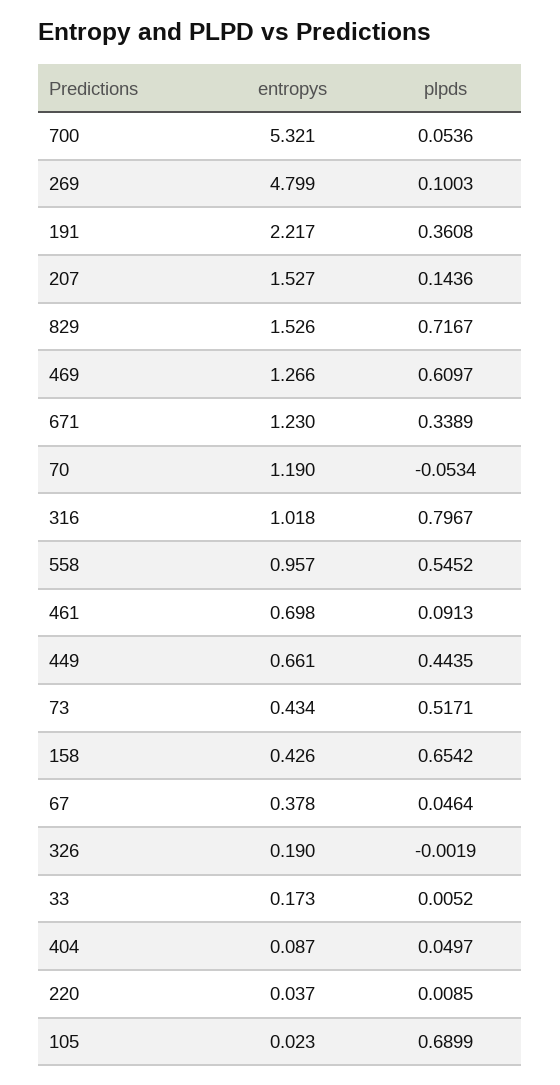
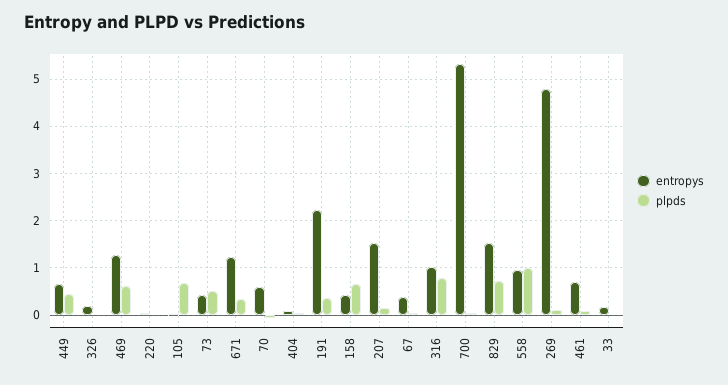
  {
    "entropys": {
      "700": 5.321,
      "269": 4.799,
      "191": 2.217,
      "207": 1.527,
      "829": 1.526,
      "469": 1.266,
      "671": 1.23,
-     "70": 1.19,
+     "70": 0.6,
      "316": 1.018,
      "558": 0.957,
      "461": 0.698,
      "449": 0.661,
      "73": 0.434,
      "158": 0.426,
      "67": 0.378,
      "326": 0.19,
      "33": 0.173,
      "404": 0.087,
      "220": 0.037,
      "105": 0.023
    },
    "plpds": {
      "700": 0.0536,
      "269": 0.1003,
      "191": 0.3608,
      "207": 0.1436,
      "829": 0.7167,
      "469": 0.6097,
      "671": 0.3389,
      "70": -0.0534,
      "316": 0.7967,
-     "558": 0.5452,
+     "558": 1,
      "461": 0.0913,
      "449": 0.4435,
      "73": 0.5171,
      "158": 0.6542,
      "67": 0.0464,
      "326": -0.0019,
      "33": 0.0052,
      "404": 0.0497,
      "220": 0.0085,
      "105": 0.6899
    }
  }

